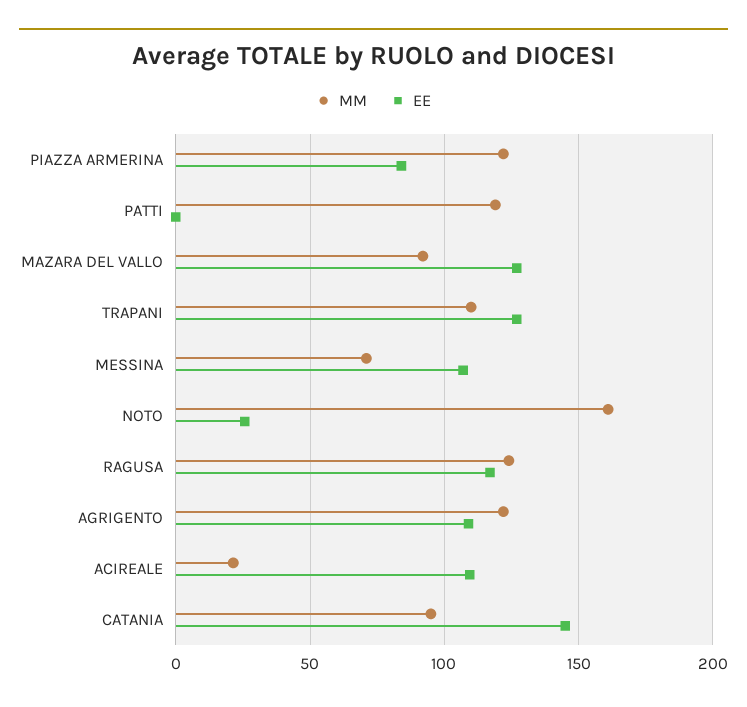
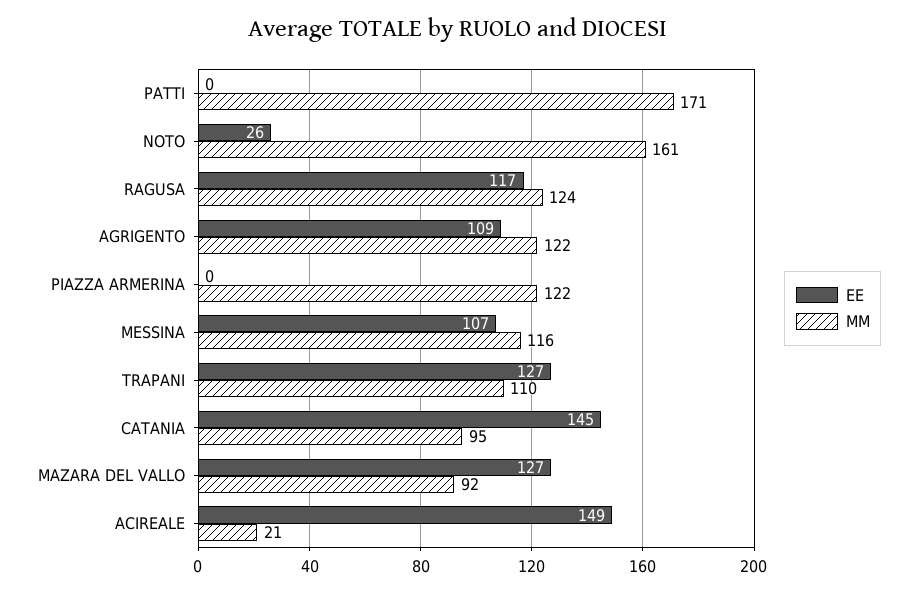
  {
    "MM": {
      "PIAZZA ARMERINA": 122,
-     "PATTI": 120,
+     "PATTI": 171,
      "MAZARA DEL VALLO": 92,
      "TRAPANI": 110,
-     "MESSINA": 70,
+     "MESSINA": 116,
      "NOTO": 161,
      "RAGUSA": 124,
      "AGRIGENTO": 122,
      "ACIREALE": 21,
      "CATANIA": 95
    },
    "EE": {
-     "PIAZZA ARMERINA": 85,
+     "PIAZZA ARMERINA": 0,
      "PATTI": 0,
      "MAZARA DEL VALLO": 127,
      "TRAPANI": 127,
      "MESSINA": 107,
      "NOTO": 26,
      "RAGUSA": 117,
      "AGRIGENTO": 109,
-     "ACIREALE": 110,
+     "ACIREALE": 149,
      "CATANIA": 145
    }
  }

